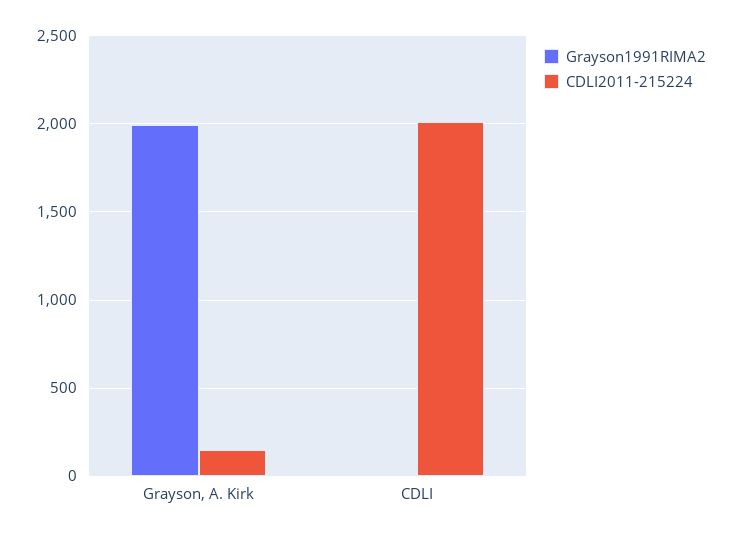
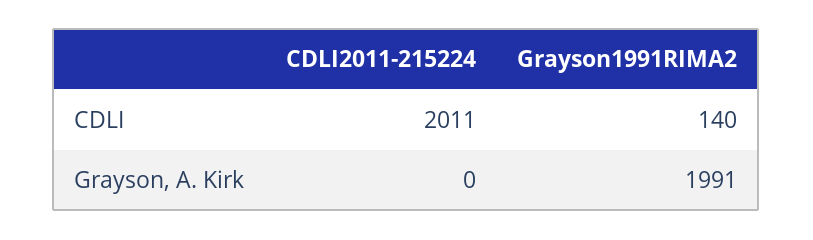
  {
    "Grayson1991RIMA2": {
      "Grayson, A. Kirk": 1991,
-     "CDLI": 0
+     "CDLI": 140
    },
    "CDLI2011-215224": {
-     "Grayson, A. Kirk": 150,
+     "Grayson, A. Kirk": 0,
      "CDLI": 2011
    }
  }

